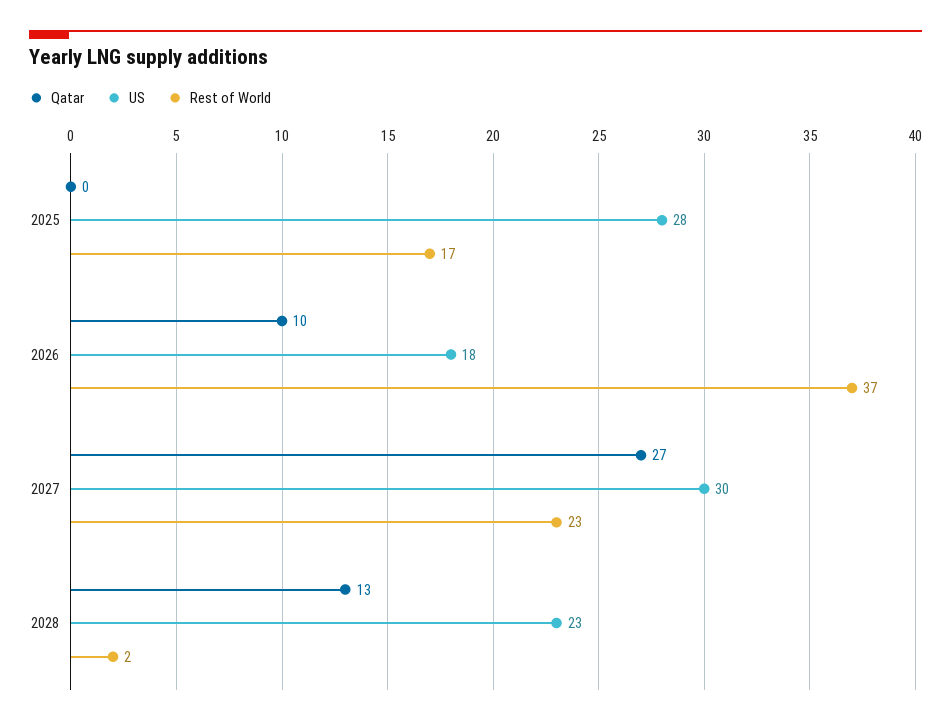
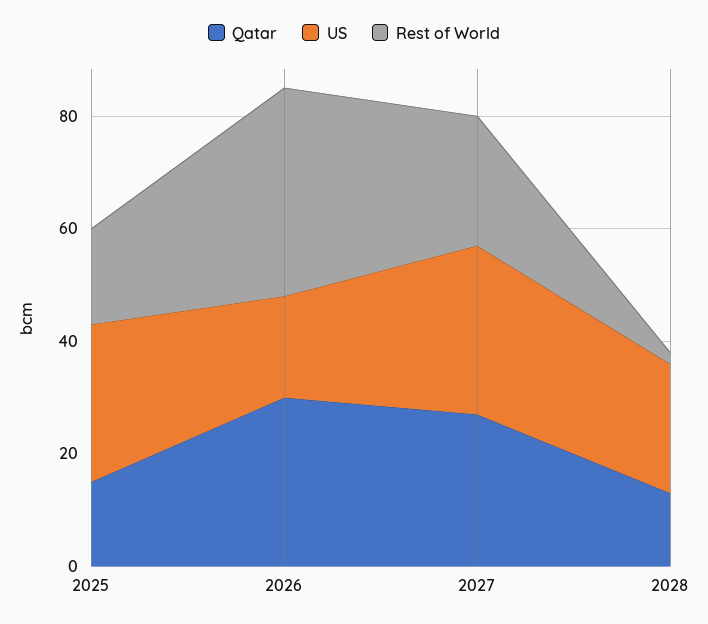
  {
    "Qatar": {
-     "2025": 0,
+     "2025": 15,
-     "2026": 10,
+     "2026": 30,
      "2027": 27,
      "2028": 13
    },
    "US": {
      "2025": 28,
      "2026": 18,
      "2027": 30,
      "2028": 23
    },
    "Rest of World": {
      "2025": 17,
      "2026": 37,
      "2027": 23,
      "2028": 2
    }
  }

